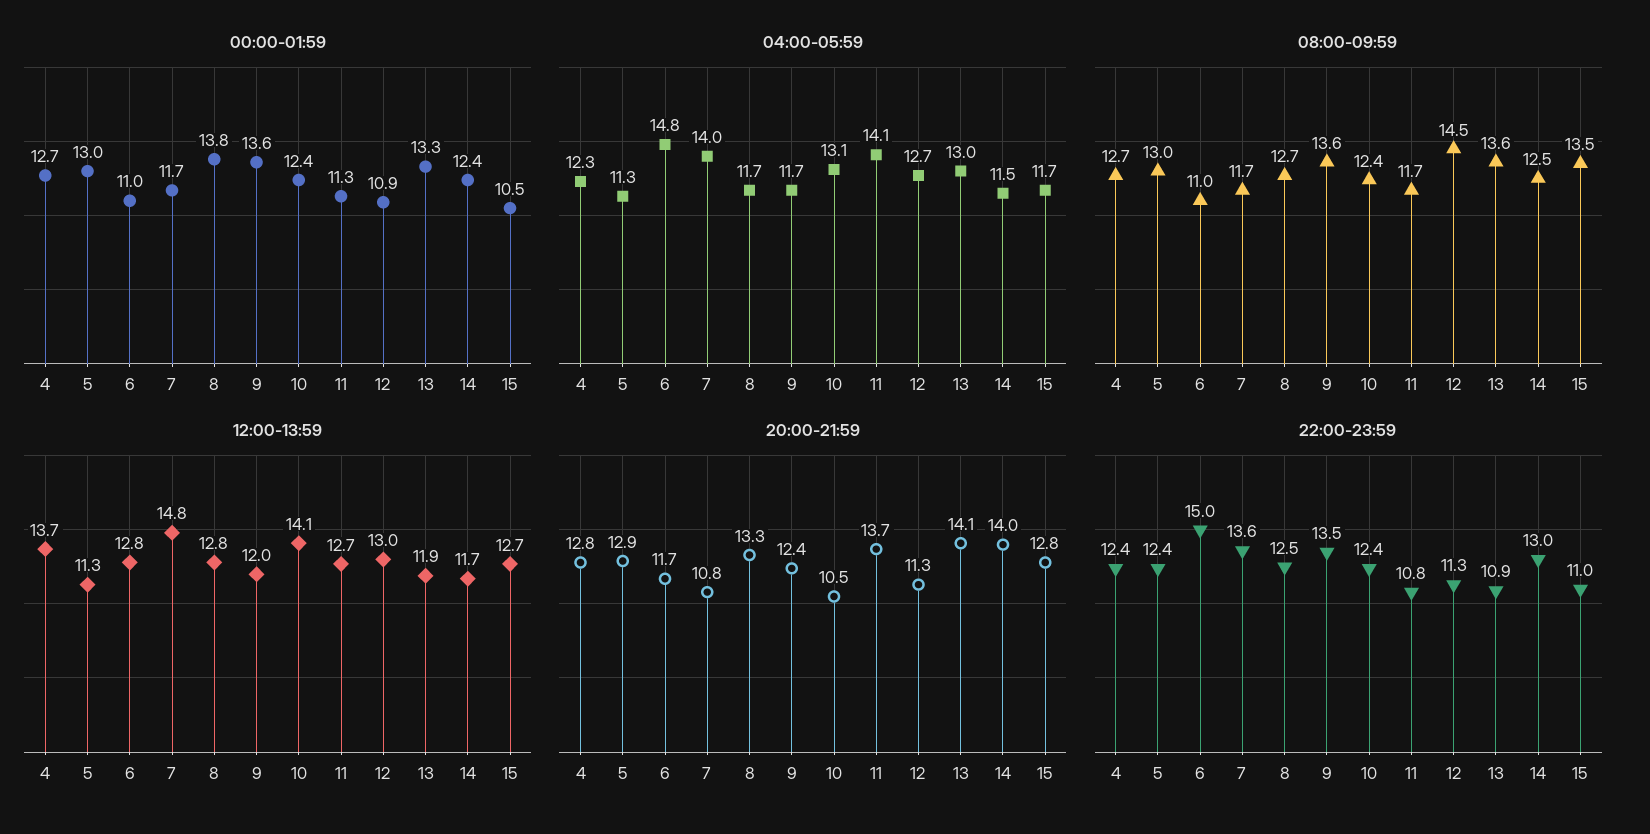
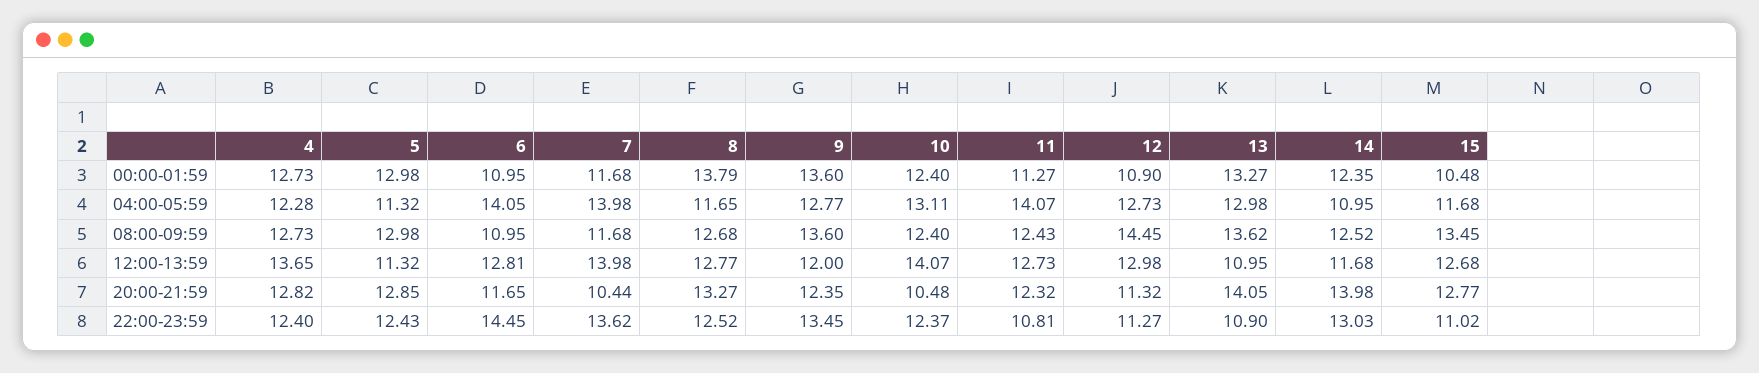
  {
    "00:00-01:59": {
      "4": 12.73,
      "5": 12.98,
      "6": 10.95,
      "7": 11.68,
      "8": 13.79,
      "9": 13.6,
      "10": 12.4,
      "11": 11.27,
      "12": 10.9,
      "13": 13.27,
      "14": 12.35,
      "15": 10.48
    },
    "04:00-05:59": {
      "4": 12.28,
      "5": 11.32,
-     "6": 14.8,
+     "6": 14.05,
      "7": 13.98,
      "8": 11.65,
-     "9": 11.7,
+     "9": 12.77,
      "10": 13.11,
      "11": 14.07,
      "12": 12.73,
      "13": 12.98,
-     "14": 11.5,
+     "14": 10.95,
      "15": 11.68
    },
    "08:00-09:59": {
      "4": 12.73,
      "5": 12.98,
      "6": 10.95,
      "7": 11.68,
      "8": 12.68,
      "9": 13.6,
      "10": 12.4,
-     "11": 11.7,
+     "11": 12.43,
      "12": 14.45,
      "13": 13.62,
      "14": 12.52,
      "15": 13.45
    },
    "12:00-13:59": {
      "4": 13.65,
      "5": 11.32,
      "6": 12.81,
-     "7": 14.8,
+     "7": 13.98,
      "8": 12.77,
      "9": 12,
      "10": 14.07,
      "11": 12.73,
      "12": 12.98,
-     "13": 11.9,
+     "13": 10.95,
      "14": 11.68,
      "15": 12.68
    },
    "20:00-21:59": {
      "4": 12.82,
      "5": 12.85,
      "6": 11.65,
-     "7": 10.8,
+     "7": 10.44,
      "8": 13.27,
      "9": 12.35,
      "10": 10.48,
-     "11": 13.7,
+     "11": 12.32,
      "12": 11.32,
      "13": 14.05,
      "14": 13.98,
      "15": 12.77
    },
    "22:00-23:59": {
      "4": 12.4,
      "5": 12.43,
-     "6": 15,
+     "6": 14.45,
      "7": 13.62,
      "8": 12.52,
      "9": 13.45,
      "10": 12.37,
      "11": 10.81,
      "12": 11.27,
      "13": 10.9,
      "14": 13.03,
      "15": 11.02
    }
  }

